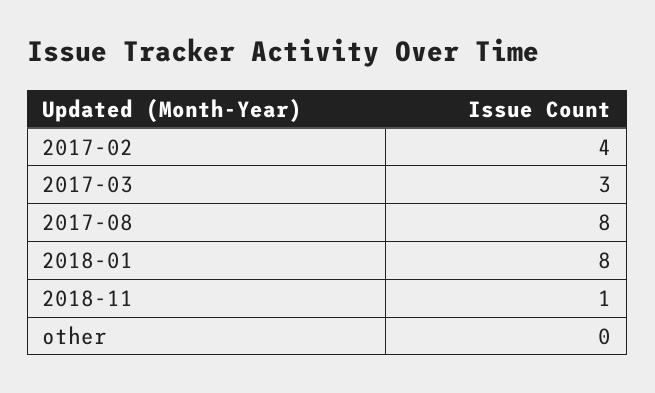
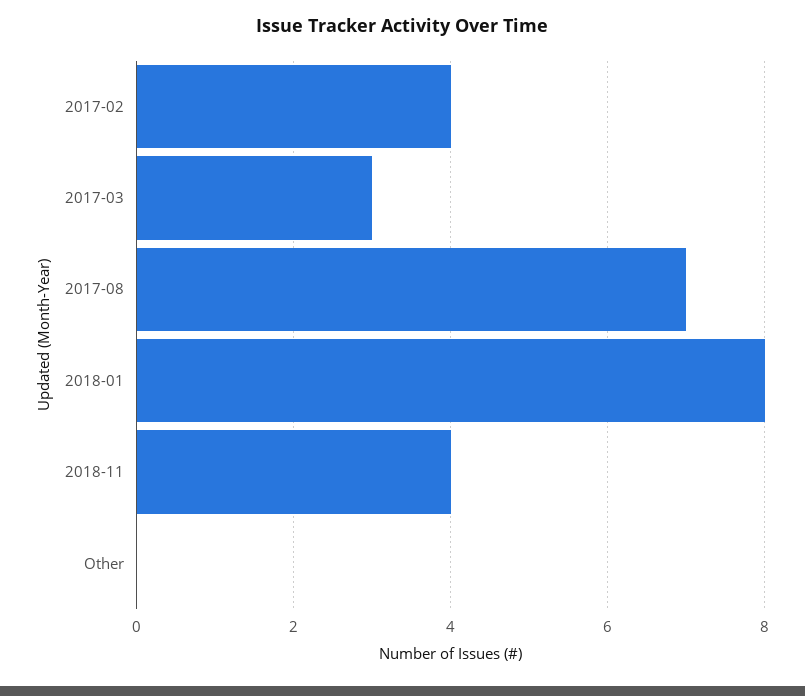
  {
    "2017-02": 4,
    "2017-03": 3,
-   "2017-08": 8,
+   "2017-08": 7,
    "2018-01": 8,
-   "2018-11": 1,
+   "2018-11": 4,
    "other": 0
  }

